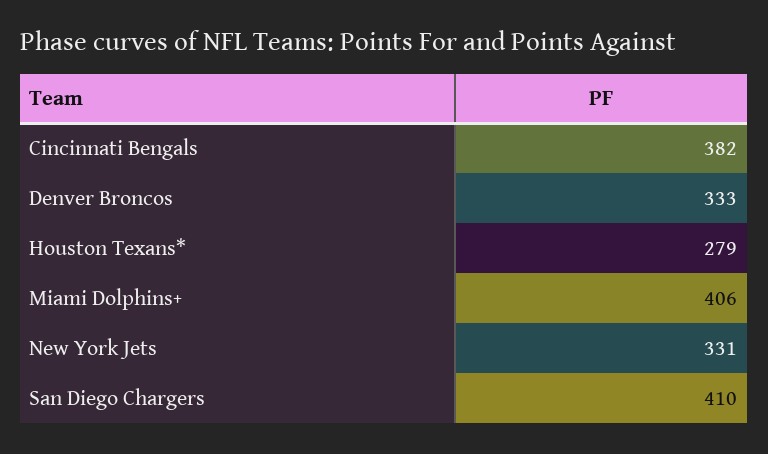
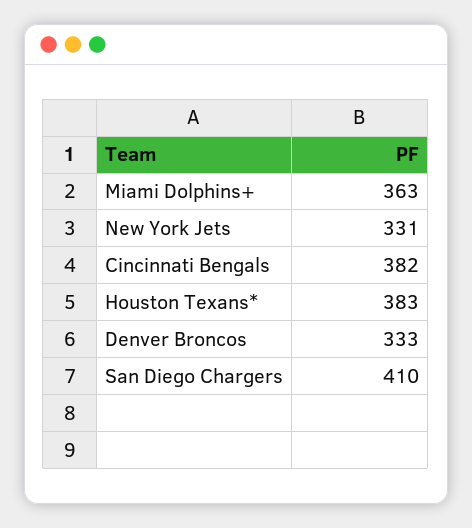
  {
    "Cincinnati Bengals": 382,
    "Denver Broncos": 333,
-   "Houston Texans*": 279,
+   "Houston Texans*": 383,
-   "Miami Dolphins+": 406,
+   "Miami Dolphins+": 363,
    "New York Jets": 331,
    "San Diego Chargers": 410
  }

